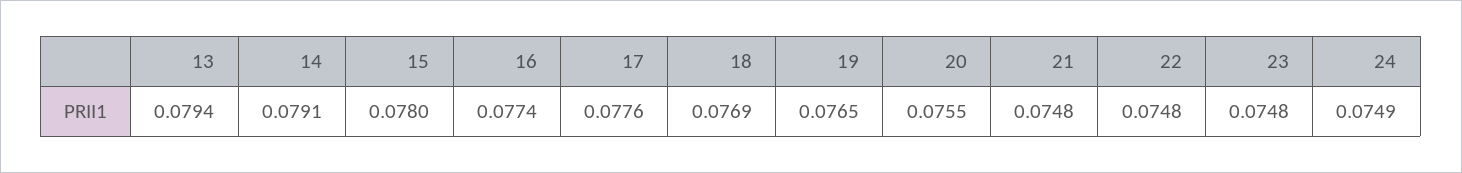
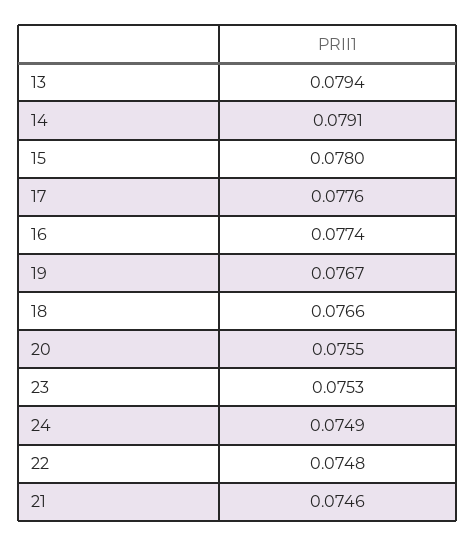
  {
    "13": 0.0794,
    "14": 0.0791,
    "15": 0.078,
    "16": 0.0774,
    "17": 0.0776,
-   "18": 0.0769,
+   "18": 0.0766,
-   "19": 0.0765,
+   "19": 0.0767,
    "20": 0.0755,
-   "21": 0.0748,
+   "21": 0.0746,
    "22": 0.0748,
-   "23": 0.0748,
+   "23": 0.0753,
    "24": 0.0749
  }

